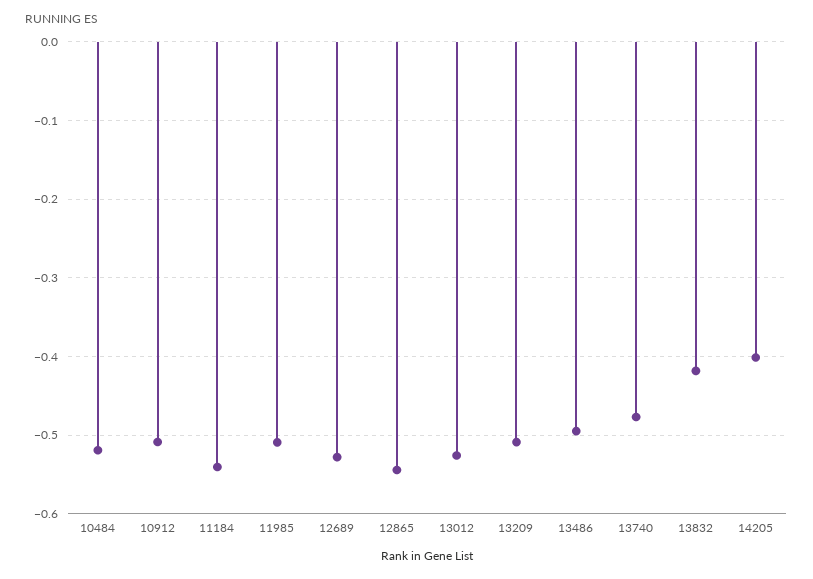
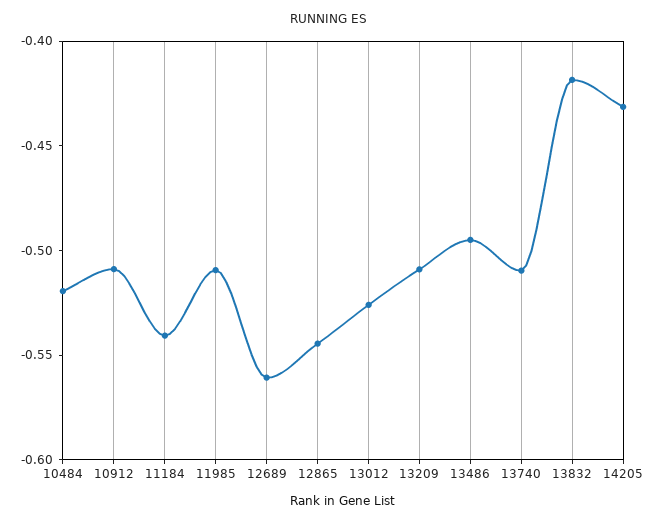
  {
    "10484": -0.52,
    "10912": -0.51,
    "11184": -0.54,
    "11985": -0.51,
-   "12689": -0.53,
+   "12689": -0.56,
    "12865": -0.54,
    "13012": -0.53,
    "13209": -0.51,
    "13486": -0.5,
-   "13740": -0.48,
+   "13740": -0.51,
    "13832": -0.42,
-   "14205": -0.4
+   "14205": -0.43
  }

